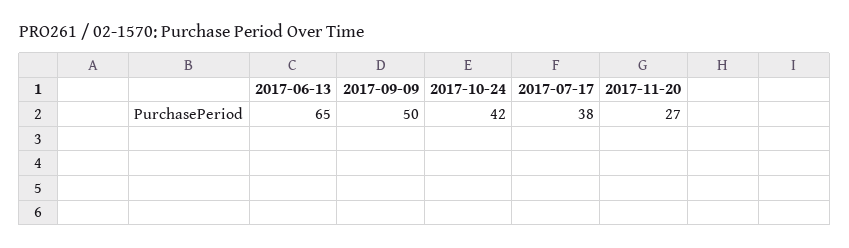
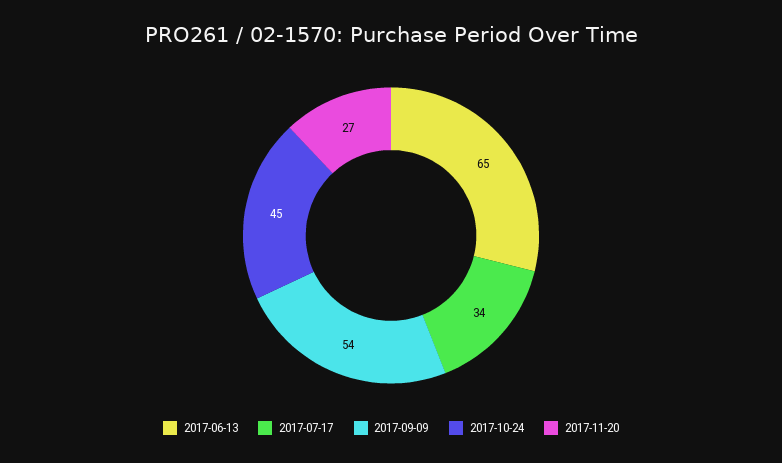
  {
    "2017-06-13": 65,
-   "2017-09-09": 50,
+   "2017-09-09": 54,
-   "2017-10-24": 42,
+   "2017-10-24": 45,
-   "2017-07-17": 38,
+   "2017-07-17": 34,
    "2017-11-20": 27
  }

